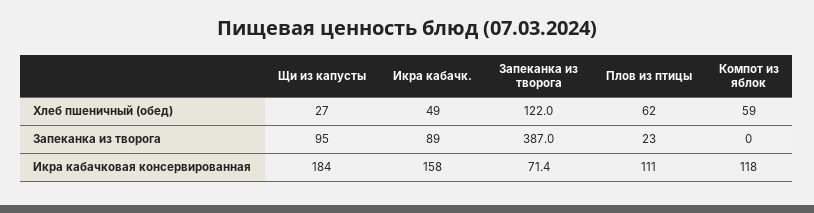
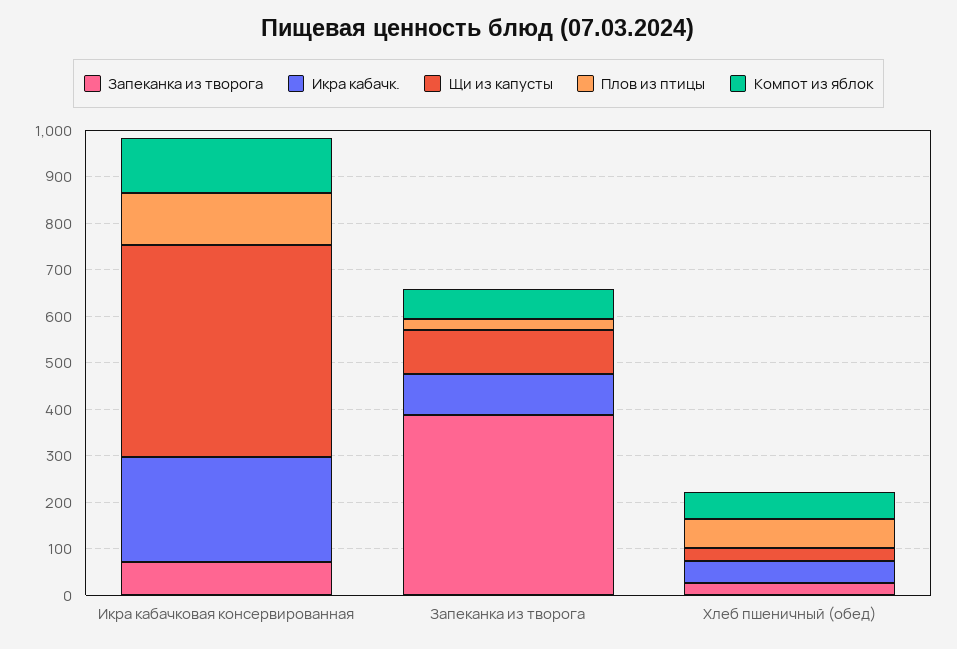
  {
    "Щи из капусты": {
      "Хлеб пшеничный (обед)": 27,
      "Запеканка из творога": 95,
-     "Икра кабачковая консервированная": 184
+     "Икра кабачковая консервированная": 460
    },
    "Икра кабачк.": {
      "Хлеб пшеничный (обед)": 49,
      "Запеканка из творога": 89,
-     "Икра кабачковая консервированная": 158
+     "Икра кабачковая консервированная": 220
    },
    "Запеканка из творога": {
-     "Хлеб пшеничный (обед)": 122,
+     "Хлеб пшеничный (обед)": 20,
      "Запеканка из творога": 387,
      "Икра кабачковая консервированная": 71.4
    },
    "Плов из птицы": {
      "Хлеб пшеничный (обед)": 62,
      "Запеканка из творога": 23,
      "Икра кабачковая консервированная": 111
    },
    "Компот из яблок": {
      "Хлеб пшеничный (обед)": 59,
-     "Запеканка из творога": 0,
+     "Запеканка из творога": 60,
      "Икра кабачковая консервированная": 118
    }
  }

